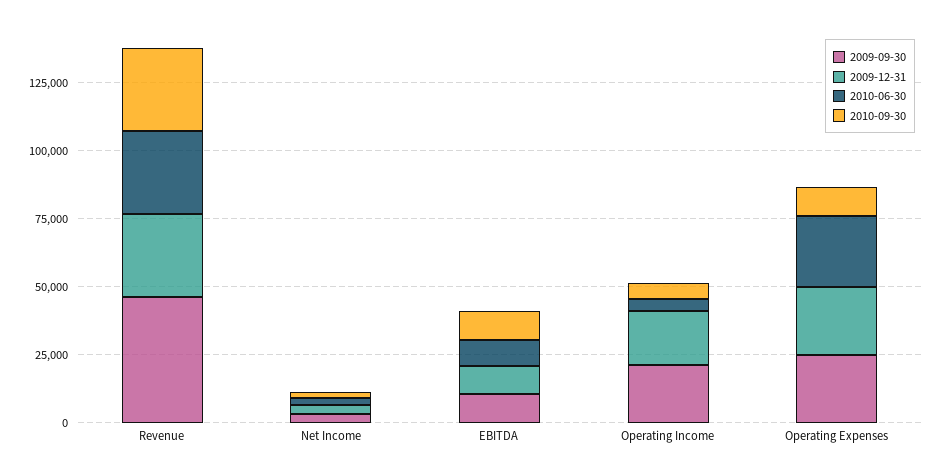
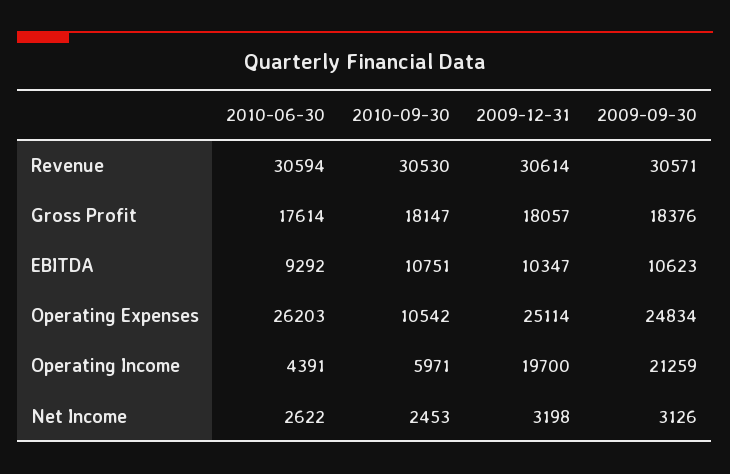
  {
    "2009-09-30": {
-     "Revenue": 45000,
+     "Revenue": 30571,
      "Net Income": 3126,
      "EBITDA": 10623,
      "Operating Income": 21259,
-     "Operating Expenses": 24834
+     "Operating Expenses": 24834,
+     "Gross Profit": 18376
    },
    "2009-12-31": {
      "Revenue": 30614,
      "Net Income": 3198,
      "EBITDA": 10347,
      "Operating Income": 19700,
-     "Operating Expenses": 25114
+     "Operating Expenses": 25114,
+     "Gross Profit": 18057
    },
    "2010-06-30": {
      "Revenue": 30594,
      "Net Income": 2622,
      "EBITDA": 9292,
      "Operating Income": 4391,
-     "Operating Expenses": 26203
+     "Operating Expenses": 26203,
+     "Gross Profit": 17614
    },
    "2010-09-30": {
      "Revenue": 30530,
      "Net Income": 2453,
      "EBITDA": 10751,
      "Operating Income": 5971,
-     "Operating Expenses": 10542
+     "Operating Expenses": 10542,
+     "Gross Profit": 18147
    }
  }

